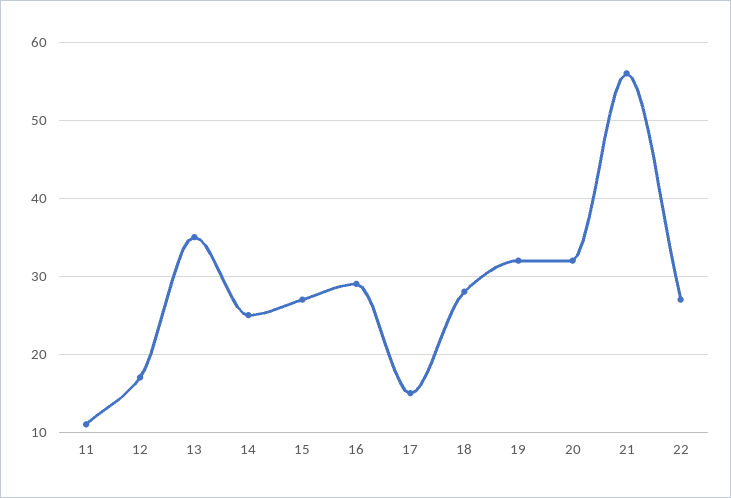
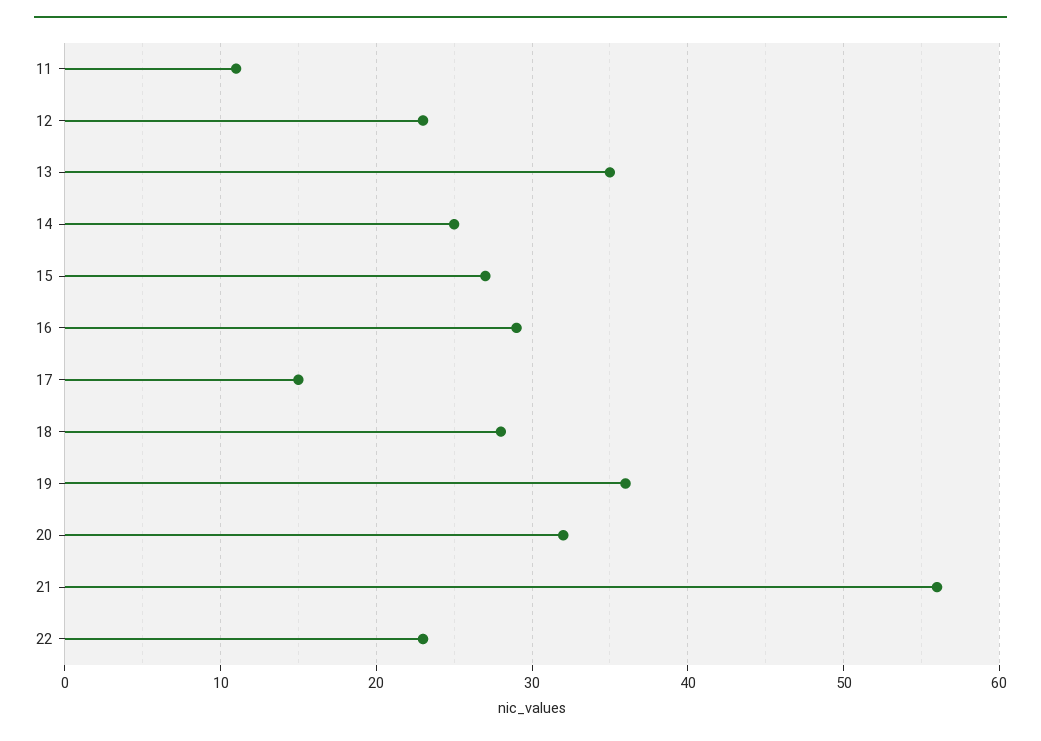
  {
    "11": 11,
-   "12": 17,
+   "12": 23,
    "13": 35,
    "14": 25,
    "15": 27,
    "16": 29,
    "17": 15,
    "18": 28,
-   "19": 32,
+   "19": 36,
    "20": 32,
    "21": 56,
-   "22": 27
+   "22": 23
  }

